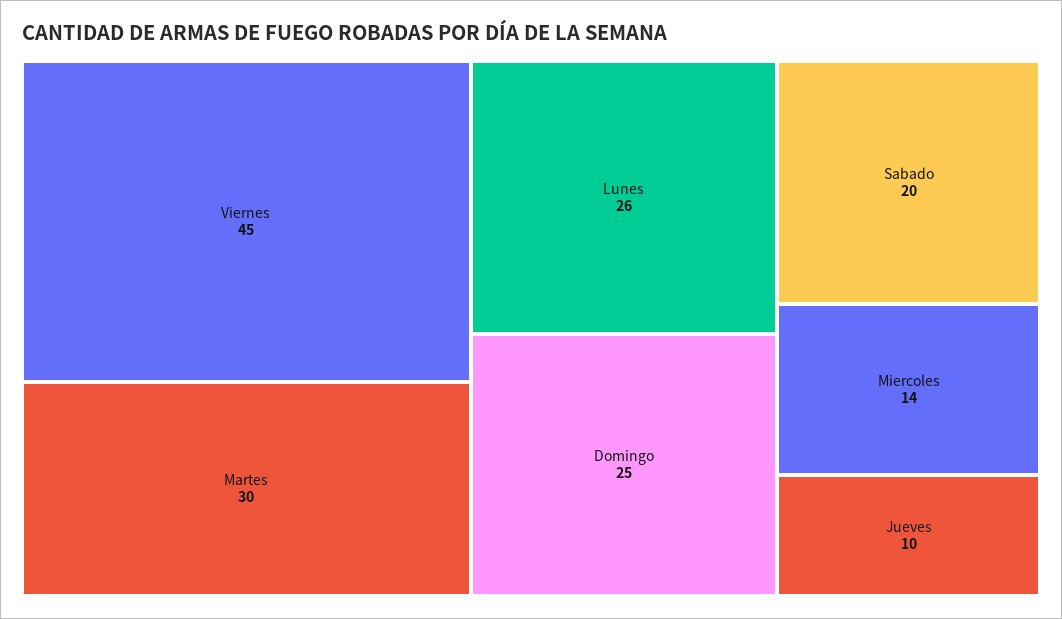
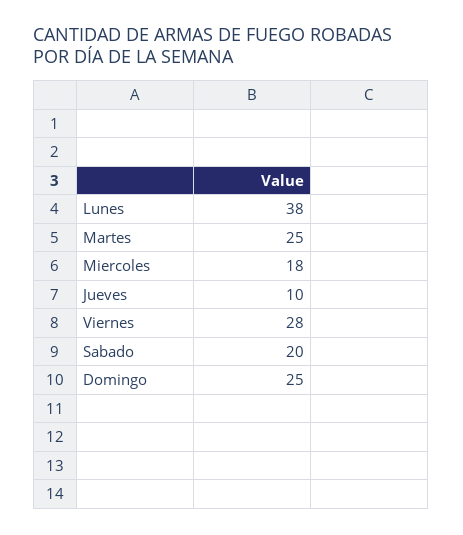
  {
-   "Viernes": 45,
+   "Viernes": 28,
-   "Martes": 30,
+   "Martes": 25,
-   "Lunes": 26,
+   "Lunes": 38,
    "Domingo": 25,
    "Sabado": 20,
-   "Miercoles": 14,
+   "Miercoles": 18,
    "Jueves": 10
  }

